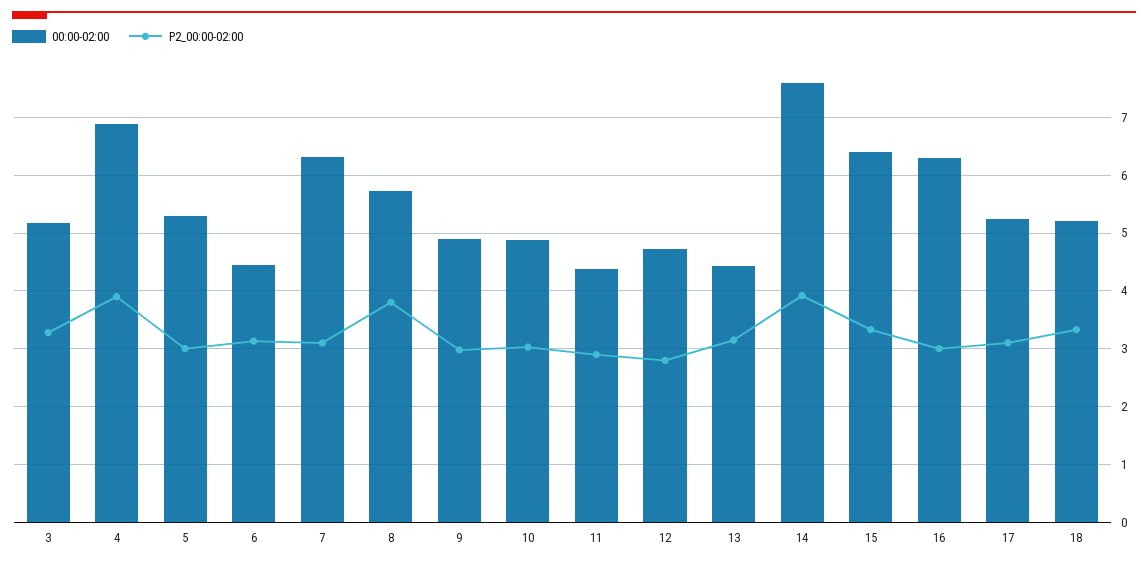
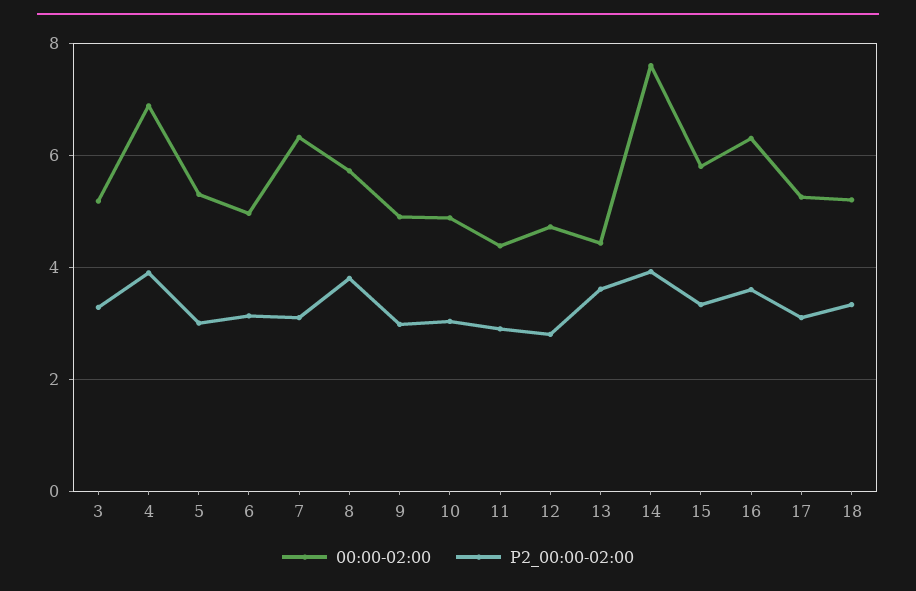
  {
    "00:00-02:00": {
      "3": 5.2,
      "4": 6.8,
      "5": 5.4,
-     "6": 4.4,
+     "6": 5,
      "7": 6.4,
      "8": 5.8,
      "9": 5,
      "10": 4.8,
      "11": 4.4,
      "12": 4.8,
      "13": 4.4,
      "14": 7.6,
-     "15": 6.4,
+     "15": 5.8,
      "16": 6.4,
      "17": 5.2,
      "18": 5.2
    },
    "P2_00:00-02:00": {
      "3": 3.2,
      "4": 4,
      "5": 3,
      "6": 3.2,
      "7": 3.2,
      "8": 3.8,
      "9": 3,
      "10": 3,
      "11": 3,
      "12": 2.8,
-     "13": 3.2,
+     "13": 3.6,
      "14": 4,
      "15": 3.4,
-     "16": 3,
+     "16": 3.6,
      "17": 3.2,
      "18": 3.4
    }
  }

